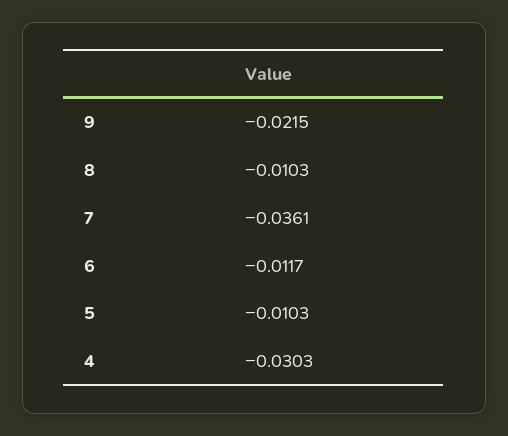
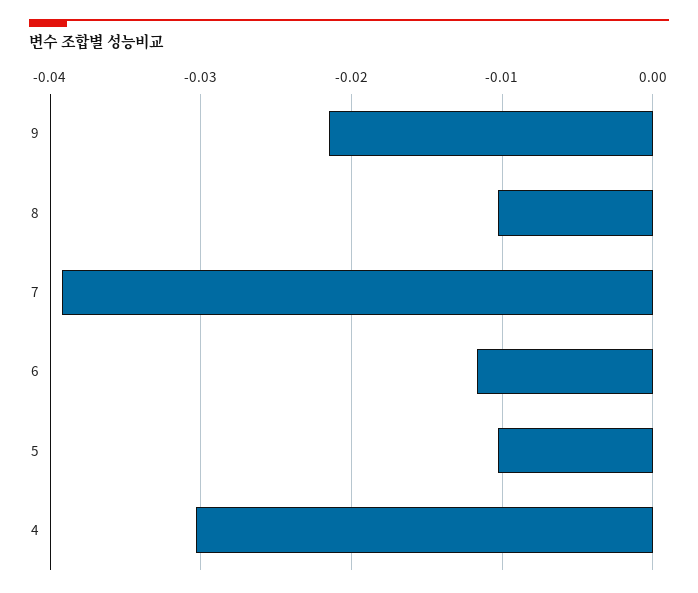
  {
    "9": -0.0215,
    "8": -0.0103,
-   "7": -0.0361,
+   "7": -0.039,
    "6": -0.0117,
    "5": -0.0103,
    "4": -0.0303
  }

